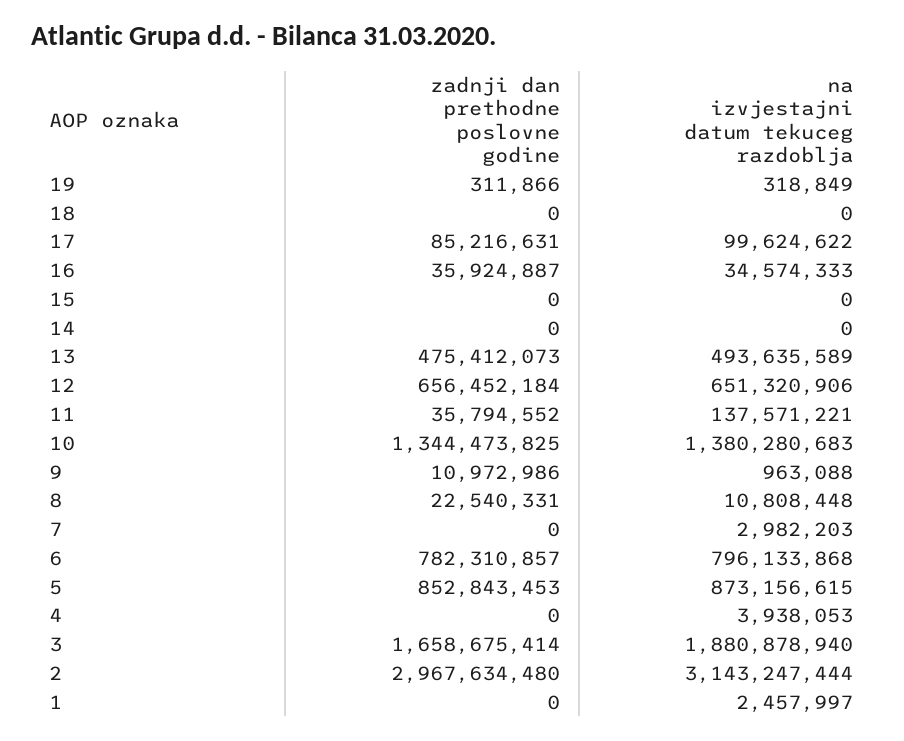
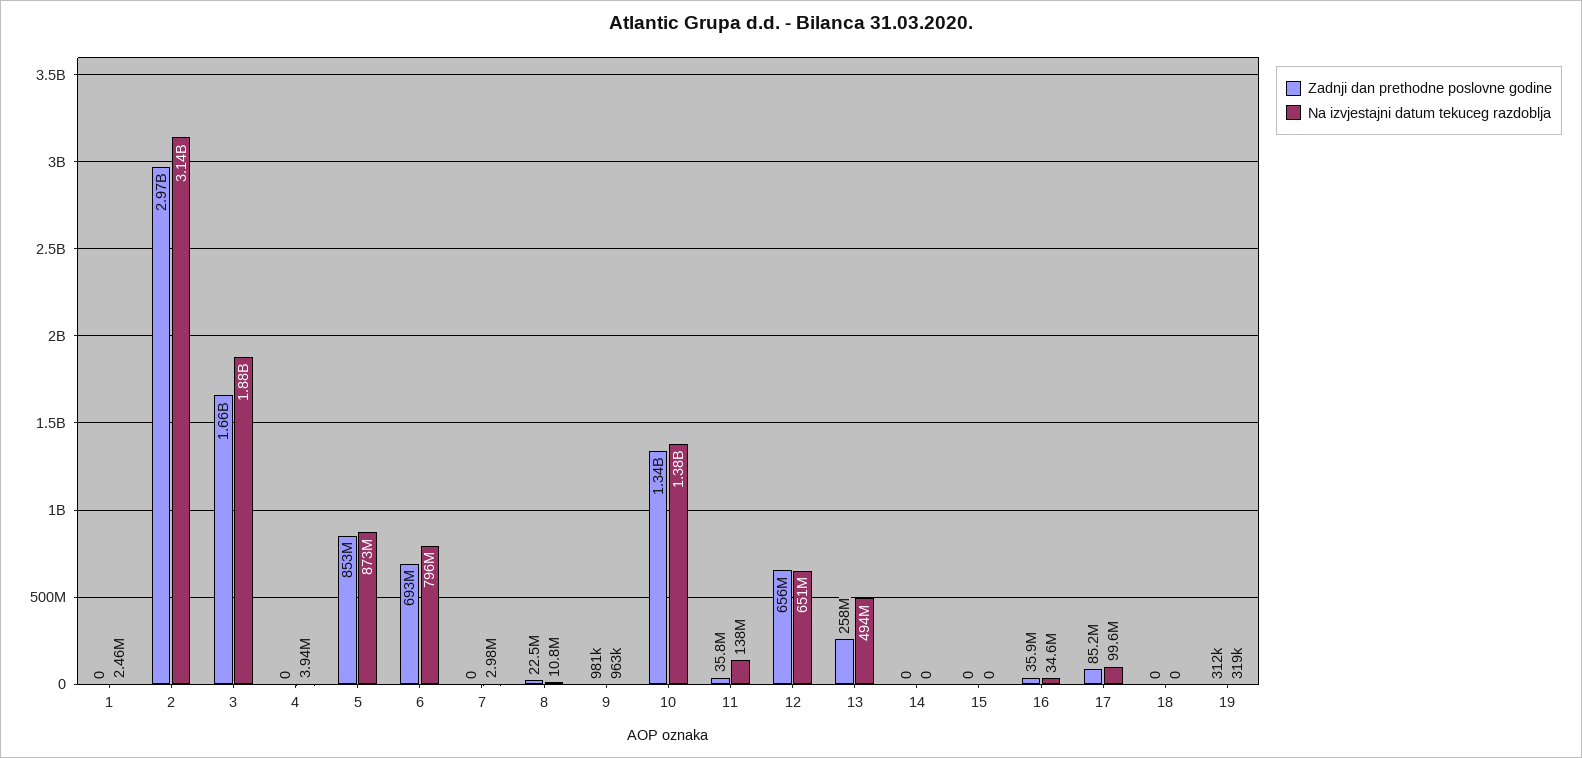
  {
    "zadnji dan prethodne poslovne godine": {
      "19": 311866,
      "18": 0,
      "17": 85216631,
      "16": 35924887,
      "15": 0,
      "14": 0,
-     "13": 475412073,
+     "13": 258000000,
      "12": 656452184,
      "11": 35794552,
      "10": 1344473825,
-     "9": 10972986,
+     "9": 981000,
      "8": 22540331,
      "7": 0,
-     "6": 782310857,
+     "6": 693000000,
      "5": 852843453,
      "4": 0,
      "3": 1658675414,
      "2": 2967634480,
      "1": 0
    },
    "na izvjestajni datum tekuceg razdoblja": {
      "19": 318849,
      "18": 0,
      "17": 99624622,
      "16": 34574333,
      "15": 0,
      "14": 0,
      "13": 493635589,
      "12": 651320906,
      "11": 137571221,
      "10": 1380280683,
      "9": 963088,
      "8": 10808448,
      "7": 2982203,
      "6": 796133868,
      "5": 873156615,
      "4": 3938053,
      "3": 1880878940,
      "2": 3143247444,
      "1": 2457997
    }
  }

